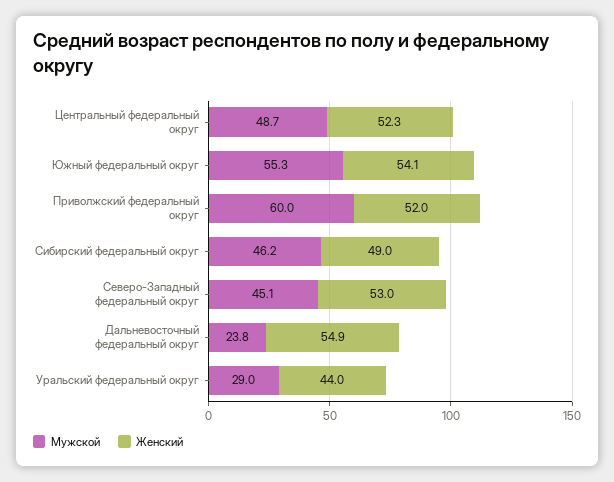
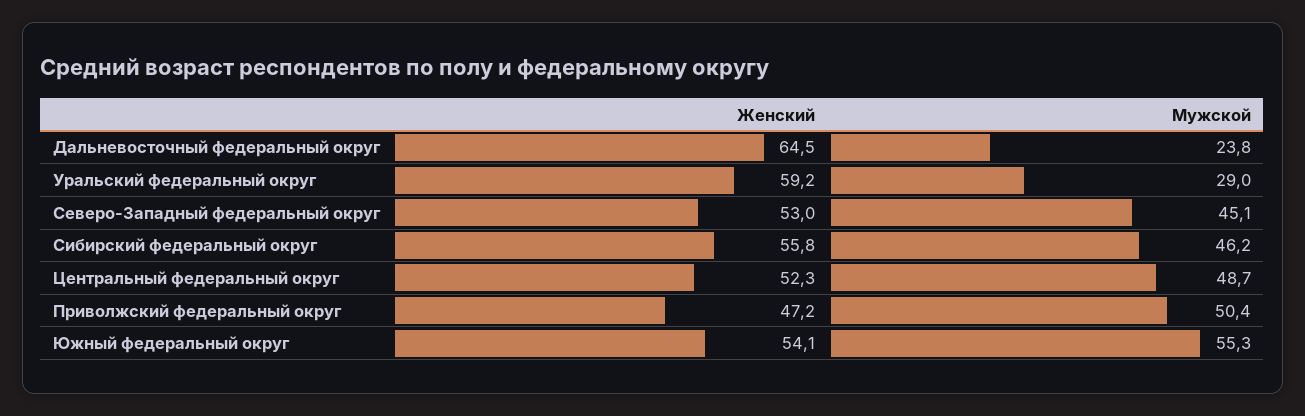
  {
    "Мужской": {
      "Центральный федеральный округ": 48.7,
      "Южный федеральный округ": 55.3,
-     "Приволжский федеральный округ": 60,
+     "Приволжский федеральный округ": 50.4,
      "Сибирский федеральный округ": 46.2,
      "Северо-Западный федеральный округ": 45.1,
      "Дальневосточный федеральный округ": 23.8,
      "Уральский федеральный округ": 29
    },
    "Женский": {
      "Центральный федеральный округ": 52.3,
      "Южный федеральный округ": 54.1,
-     "Приволжский федеральный округ": 52,
+     "Приволжский федеральный округ": 47.2,
-     "Сибирский федеральный округ": 49,
+     "Сибирский федеральный округ": 55.8,
      "Северо-Западный федеральный округ": 53,
-     "Дальневосточный федеральный округ": 54.9,
+     "Дальневосточный федеральный округ": 64.5,
-     "Уральский федеральный округ": 44
+     "Уральский федеральный округ": 59.2
    }
  }

